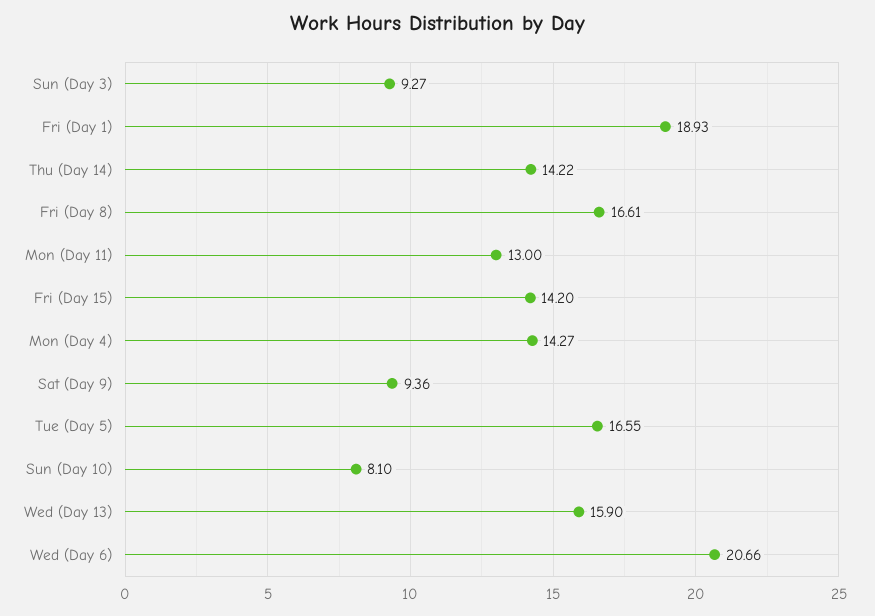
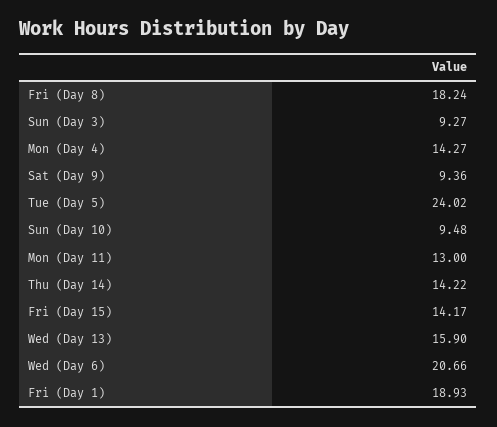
  {
    "Sun (Day 3)": 9.27,
    "Fri (Day 1)": 18.93,
    "Thu (Day 14)": 14.22,
-   "Fri (Day 8)": 16.61,
+   "Fri (Day 8)": 18.24,
    "Mon (Day 11)": 13,
-   "Fri (Day 15)": 14.2,
+   "Fri (Day 15)": 14.17,
    "Mon (Day 4)": 14.27,
    "Sat (Day 9)": 9.36,
-   "Tue (Day 5)": 16.55,
+   "Tue (Day 5)": 24.02,
-   "Sun (Day 10)": 8.1,
+   "Sun (Day 10)": 9.48,
    "Wed (Day 13)": 15.9,
    "Wed (Day 6)": 20.66
  }

